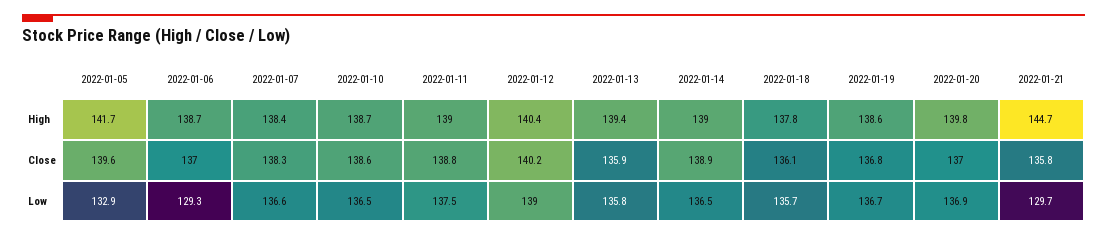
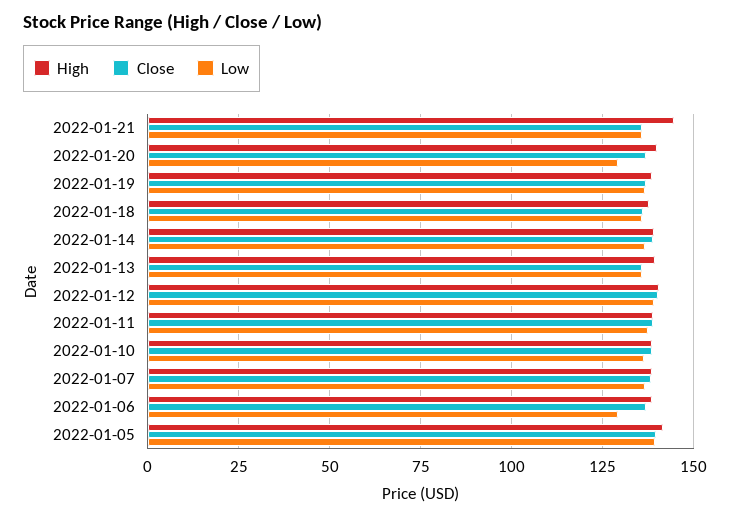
  {
    "High": {
      "2022-01-05": 141.7,
      "2022-01-06": 138.7,
      "2022-01-07": 138.4,
      "2022-01-10": 138.7,
      "2022-01-11": 139,
      "2022-01-12": 140.4,
      "2022-01-13": 139.4,
      "2022-01-14": 139,
      "2022-01-18": 137.8,
      "2022-01-19": 138.6,
      "2022-01-20": 139.8,
      "2022-01-21": 144.7
    },
    "Close": {
      "2022-01-05": 139.6,
      "2022-01-06": 137,
      "2022-01-07": 138.3,
      "2022-01-10": 138.6,
      "2022-01-11": 138.8,
      "2022-01-12": 140.2,
      "2022-01-13": 135.9,
      "2022-01-14": 138.9,
      "2022-01-18": 136.1,
      "2022-01-19": 136.8,
      "2022-01-20": 137,
      "2022-01-21": 135.8
    },
    "Low": {
-     "2022-01-05": 132.9,
+     "2022-01-05": 140,
      "2022-01-06": 129.3,
      "2022-01-07": 136.6,
      "2022-01-10": 136.5,
      "2022-01-11": 137.5,
      "2022-01-12": 139,
      "2022-01-13": 135.8,
      "2022-01-14": 136.5,
      "2022-01-18": 135.7,
      "2022-01-19": 136.7,
-     "2022-01-20": 136.9,
+     "2022-01-20": 130,
-     "2022-01-21": 129.7
+     "2022-01-21": 135
    }
  }

